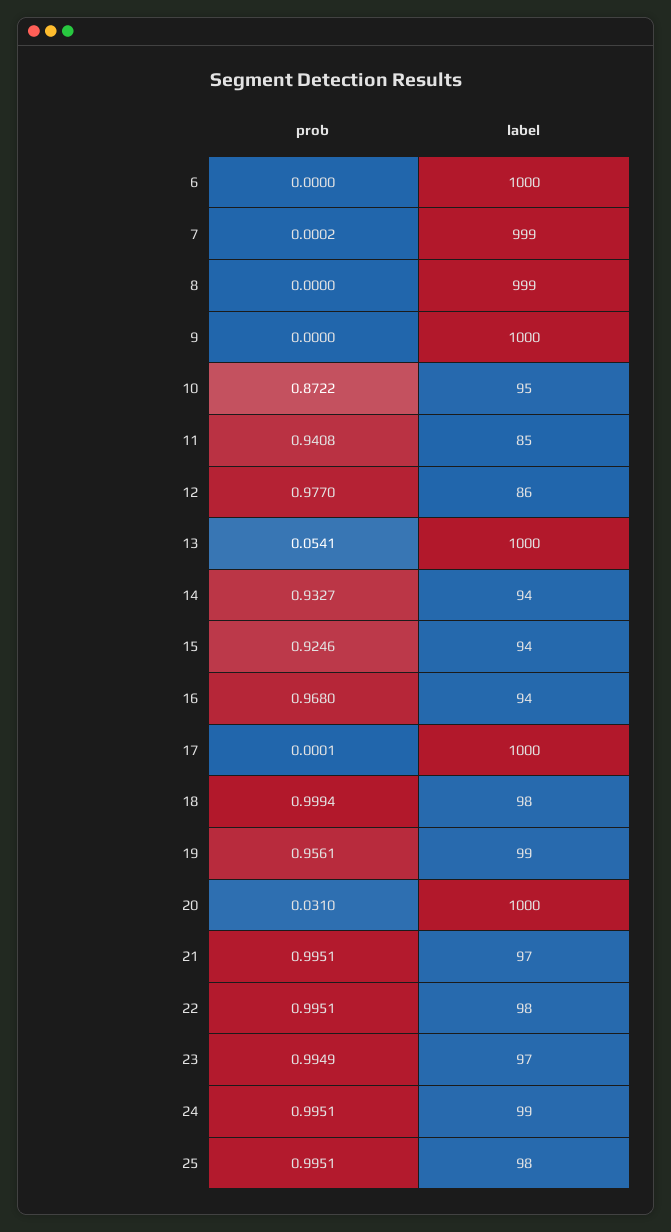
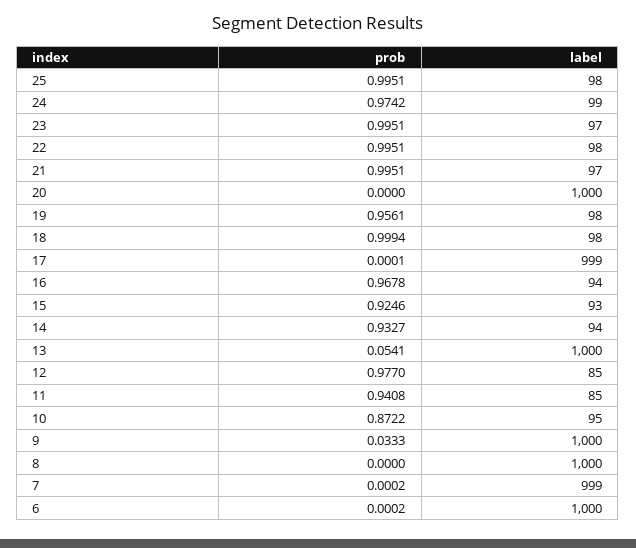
  {
    "prob": {
-     "6": 0,
+     "6": 0.0002,
      "7": 0.0002,
      "8": 0,
-     "9": 0,
+     "9": 0.0333,
      "10": 0.8722,
      "11": 0.9408,
      "12": 0.977,
      "13": 0.0541,
      "14": 0.9327,
      "15": 0.9246,
-     "16": 0.968,
+     "16": 0.9678,
      "17": 0.0001,
      "18": 0.9994,
      "19": 0.9561,
-     "20": 0.031,
+     "20": 0,
      "21": 0.9951,
      "22": 0.9951,
-     "23": 0.9949,
+     "23": 0.9951,
-     "24": 0.9951,
+     "24": 0.9742,
      "25": 0.9951
    },
    "label": {
      "6": 1000,
      "7": 999,
-     "8": 999,
+     "8": 1000,
      "9": 1000,
      "10": 95,
      "11": 85,
-     "12": 86,
+     "12": 85,
      "13": 1000,
      "14": 94,
-     "15": 94,
+     "15": 93,
      "16": 94,
-     "17": 1000,
+     "17": 999,
      "18": 98,
-     "19": 99,
+     "19": 98,
      "20": 1000,
      "21": 97,
      "22": 98,
      "23": 97,
      "24": 99,
      "25": 98
    }
  }

